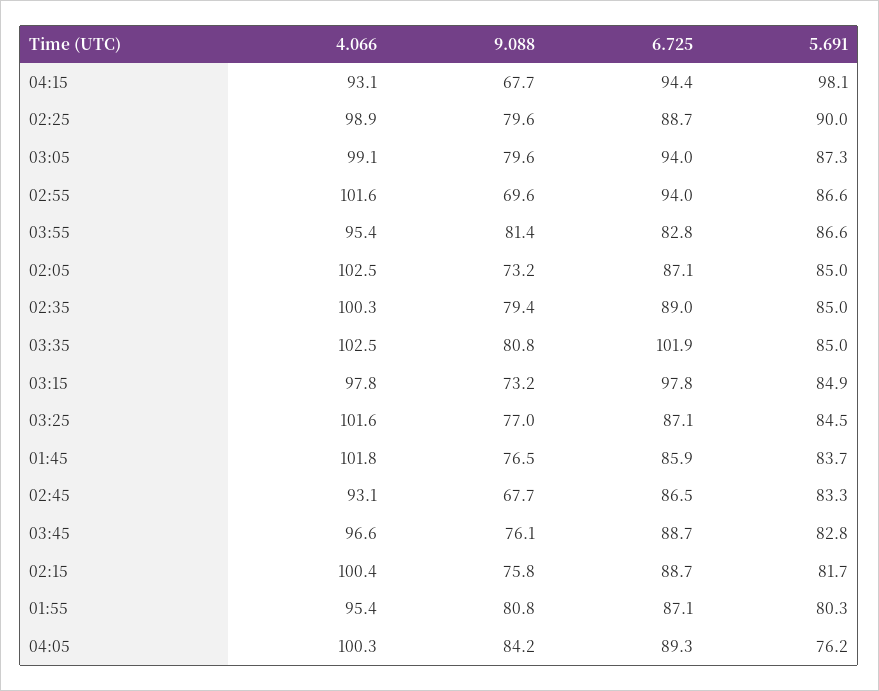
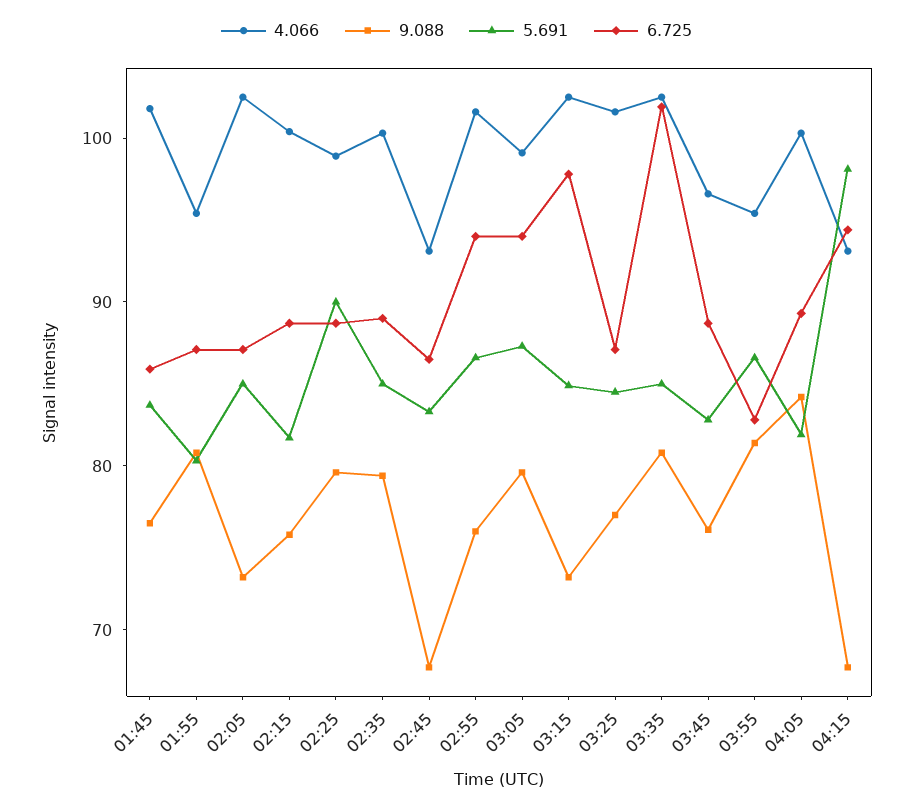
  {
    "4.066": {
      "04:15": 93.1,
      "02:25": 98.9,
      "03:05": 99.1,
      "02:55": 101.6,
      "03:55": 95.4,
      "02:05": 102.5,
      "02:35": 100.3,
      "03:35": 102.5,
-     "03:15": 97.8,
+     "03:15": 102,
      "03:25": 101.6,
      "01:45": 101.8,
      "02:45": 93.1,
      "03:45": 96.6,
      "02:15": 100.4,
      "01:55": 95.4,
      "04:05": 100.3
    },
    "9.088": {
      "04:15": 67.7,
      "02:25": 79.6,
      "03:05": 79.6,
-     "02:55": 69.6,
+     "02:55": 76,
      "03:55": 81.4,
      "02:05": 73.2,
      "02:35": 79.4,
      "03:35": 80.8,
      "03:15": 73.2,
      "03:25": 77,
      "01:45": 76.5,
      "02:45": 67.7,
      "03:45": 76.1,
      "02:15": 75.8,
      "01:55": 80.8,
      "04:05": 84.2
    },
    "6.725": {
      "04:15": 94.4,
      "02:25": 88.7,
      "03:05": 94,
      "02:55": 94,
      "03:55": 82.8,
      "02:05": 87.1,
      "02:35": 89,
      "03:35": 101.9,
      "03:15": 97.8,
      "03:25": 87.1,
      "01:45": 85.9,
      "02:45": 86.5,
      "03:45": 88.7,
      "02:15": 88.7,
      "01:55": 87.1,
      "04:05": 89.3
    },
    "5.691": {
      "04:15": 98.1,
      "02:25": 90,
      "03:05": 87.3,
      "02:55": 86.6,
      "03:55": 86.6,
      "02:05": 85,
      "02:35": 85,
      "03:35": 85,
      "03:15": 84.9,
      "03:25": 84.5,
      "01:45": 83.7,
      "02:45": 83.3,
      "03:45": 82.8,
      "02:15": 81.7,
      "01:55": 80.3,
-     "04:05": 76.2
+     "04:05": 82
    }
  }

